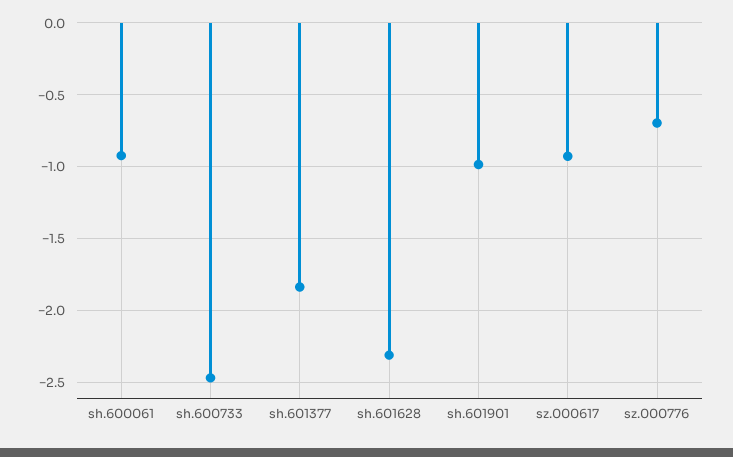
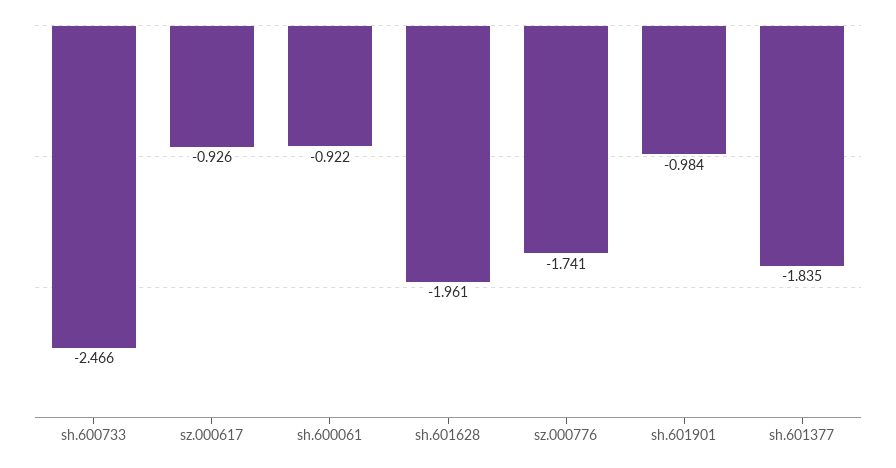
  {
    "sh.600061": -0.922,
    "sh.600733": -2.466,
    "sh.601377": -1.835,
-   "sh.601628": -2.3,
+   "sh.601628": -1.961,
    "sh.601901": -0.984,
    "sz.000617": -0.926,
-   "sz.000776": -0.7
+   "sz.000776": -1.741
  }

